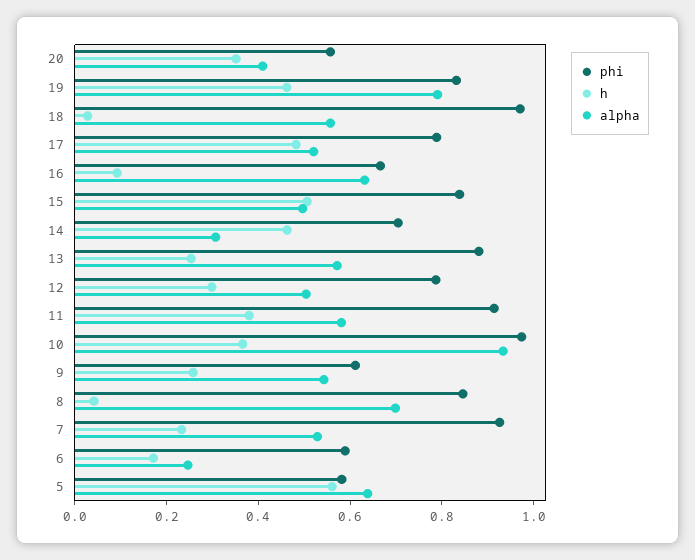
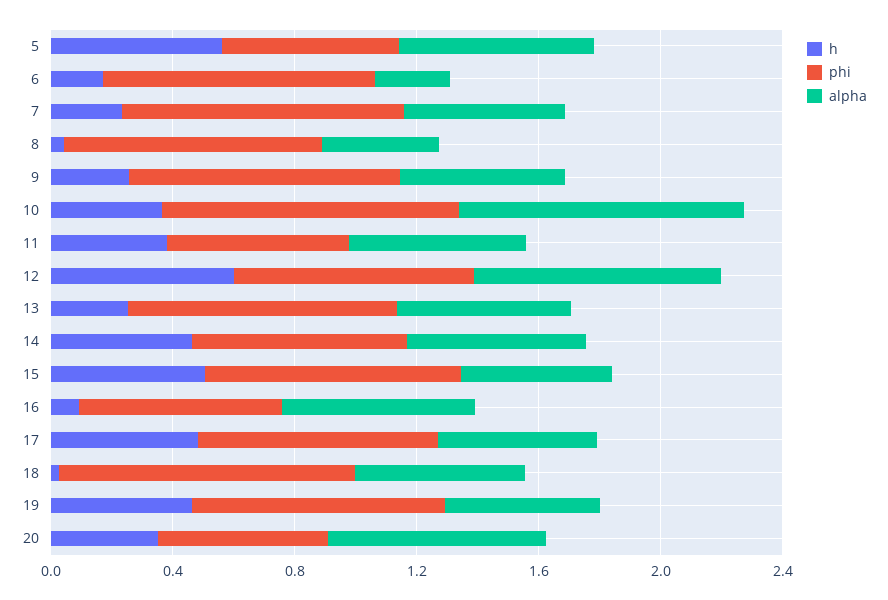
  {
    "phi": {
      "20": 0.55,
      "19": 0.85,
      "18": 0.95,
      "17": 0.8,
      "16": 0.65,
      "15": 0.85,
      "14": 0.7,
      "13": 0.9,
      "12": 0.8,
-     "11": 0.9,
+     "11": 0.6,
      "10": 0.95,
-     "9": 0.6,
+     "9": 0.9,
      "8": 0.85,
      "7": 0.95,
-     "6": 0.6,
+     "6": 0.9,
      "5": 0.6
    },
    "h": {
      "20": 0.35,
      "19": 0.45,
      "18": 0.05,
      "17": 0.5,
      "16": 0.1,
      "15": 0.5,
      "14": 0.45,
      "13": 0.25,
-     "12": 0.3,
+     "12": 0.6,
      "11": 0.4,
      "10": 0.35,
      "9": 0.25,
      "8": 0.05,
      "7": 0.25,
      "6": 0.15,
      "5": 0.55
    },
    "alpha": {
-     "20": 0.4,
+     "20": 0.7,
-     "19": 0.8,
+     "19": 0.5,
      "18": 0.55,
      "17": 0.5,
      "16": 0.65,
      "15": 0.5,
-     "14": 0.3,
+     "14": 0.6,
      "13": 0.55,
-     "12": 0.5,
+     "12": 0.8,
      "11": 0.6,
      "10": 0.95,
      "9": 0.55,
-     "8": 0.7,
+     "8": 0.4,
      "7": 0.55,
      "6": 0.25,
      "5": 0.65
    }
  }

